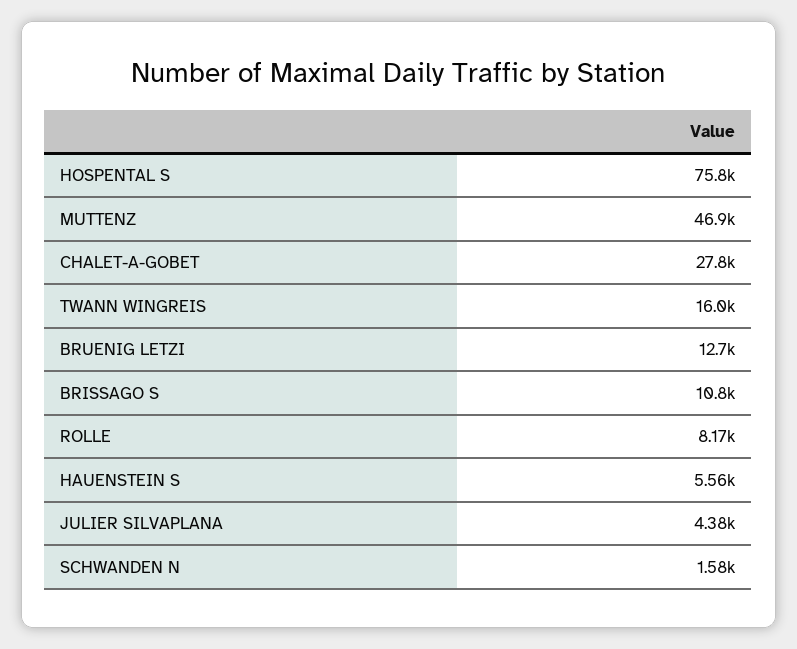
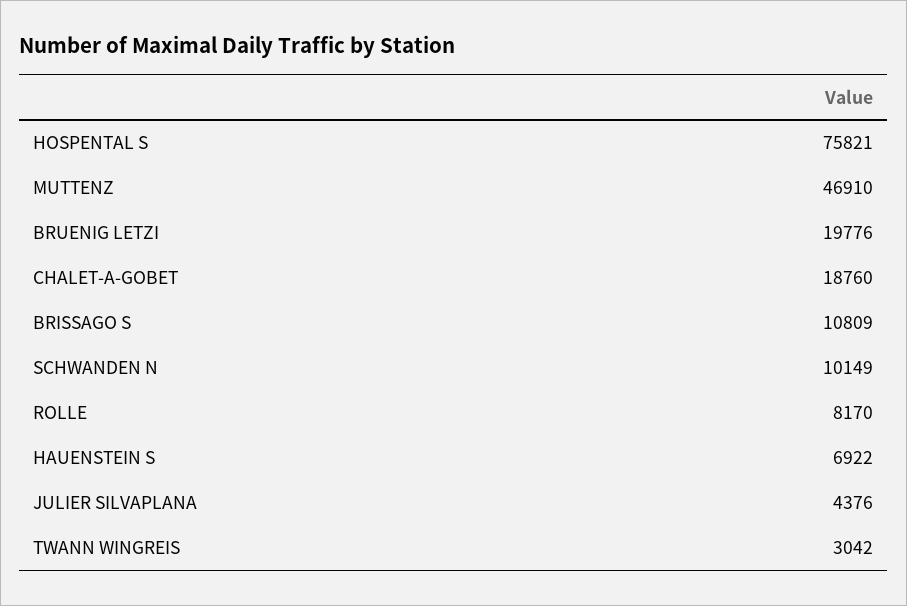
  {
    "HOSPENTAL S": 75821,
    "MUTTENZ": 46910,
-   "CHALET-A-GOBET": 27800,
+   "CHALET-A-GOBET": 18760,
-   "TWANN WINGREIS": 16000,
+   "TWANN WINGREIS": 3042,
-   "BRUENIG LETZI": 12700,
+   "BRUENIG LETZI": 19776,
    "BRISSAGO S": 10809,
    "ROLLE": 8170,
-   "HAUENSTEIN S": 5560,
+   "HAUENSTEIN S": 6922,
    "JULIER SILVAPLANA": 4376,
-   "SCHWANDEN N": 1580
+   "SCHWANDEN N": 10149
  }

